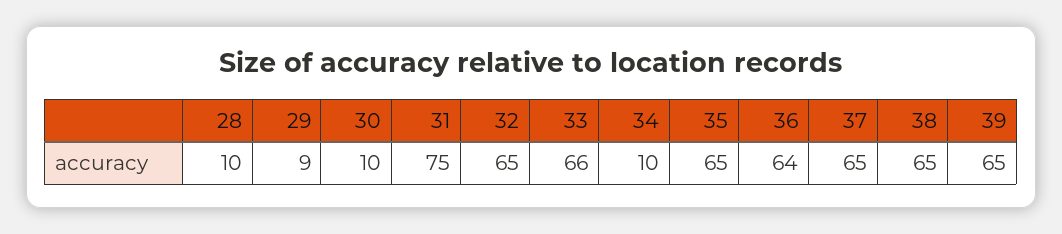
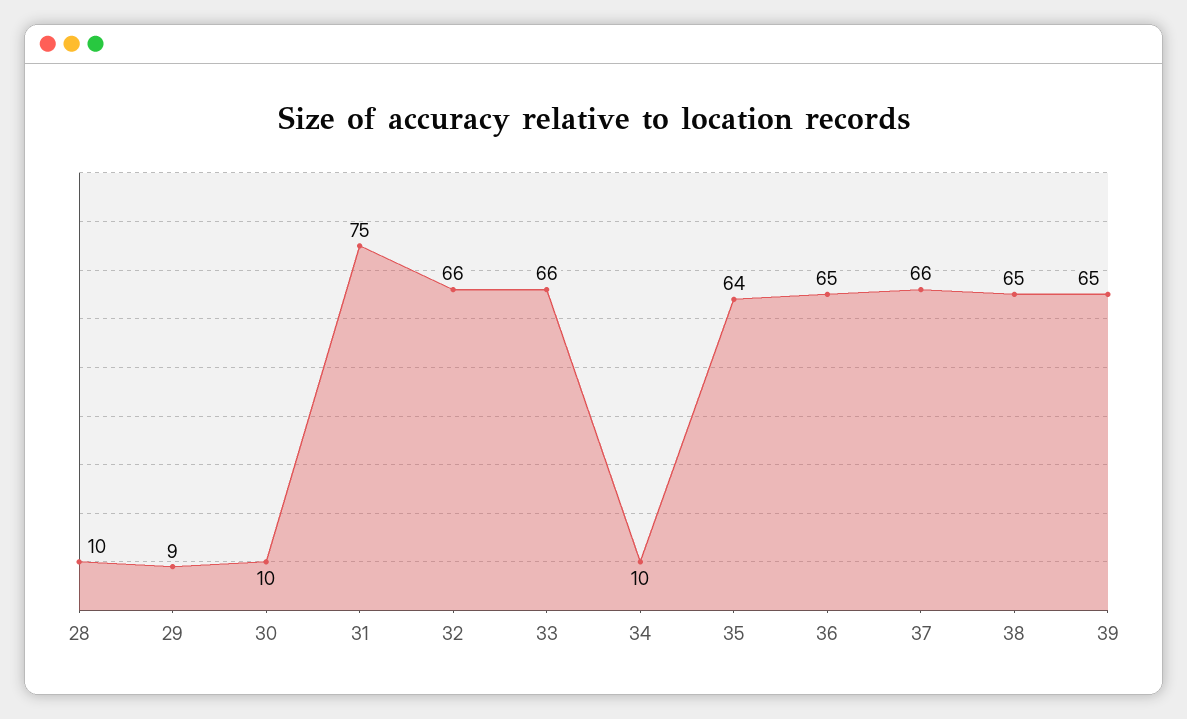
  {
    "28": 10,
    "29": 9,
    "30": 10,
    "31": 75,
-   "32": 65,
+   "32": 66,
    "33": 66,
    "34": 10,
-   "35": 65,
+   "35": 64,
-   "36": 64,
+   "36": 65,
-   "37": 65,
+   "37": 66,
    "38": 65,
    "39": 65
  }

